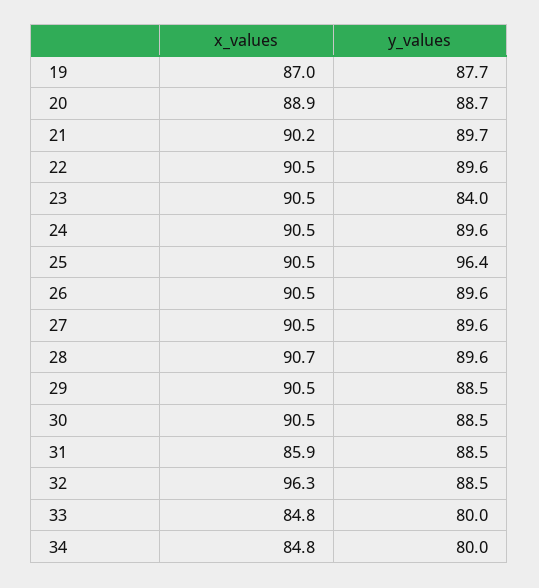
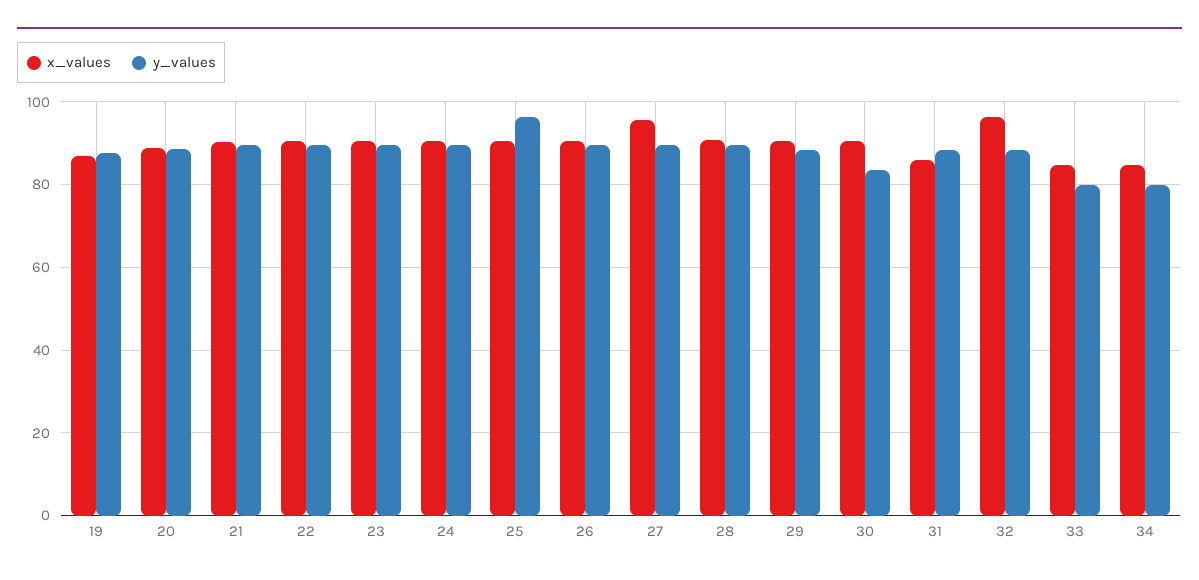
  {
    "x_values": {
      "19": 87,
      "20": 88.9,
      "21": 90.2,
      "22": 90.5,
      "23": 90.5,
      "24": 90.5,
      "25": 90.5,
      "26": 90.5,
-     "27": 90.5,
+     "27": 96,
      "28": 90.7,
      "29": 90.5,
      "30": 90.5,
      "31": 85.9,
      "32": 96.3,
      "33": 84.8,
      "34": 84.8
    },
    "y_values": {
      "19": 87.7,
      "20": 88.7,
      "21": 89.7,
      "22": 89.6,
-     "23": 84,
+     "23": 90,
      "24": 89.6,
      "25": 96.4,
      "26": 89.6,
      "27": 89.6,
      "28": 89.6,
      "29": 88.5,
-     "30": 88.5,
+     "30": 84,
      "31": 88.5,
      "32": 88.5,
      "33": 80,
      "34": 80
    }
  }

